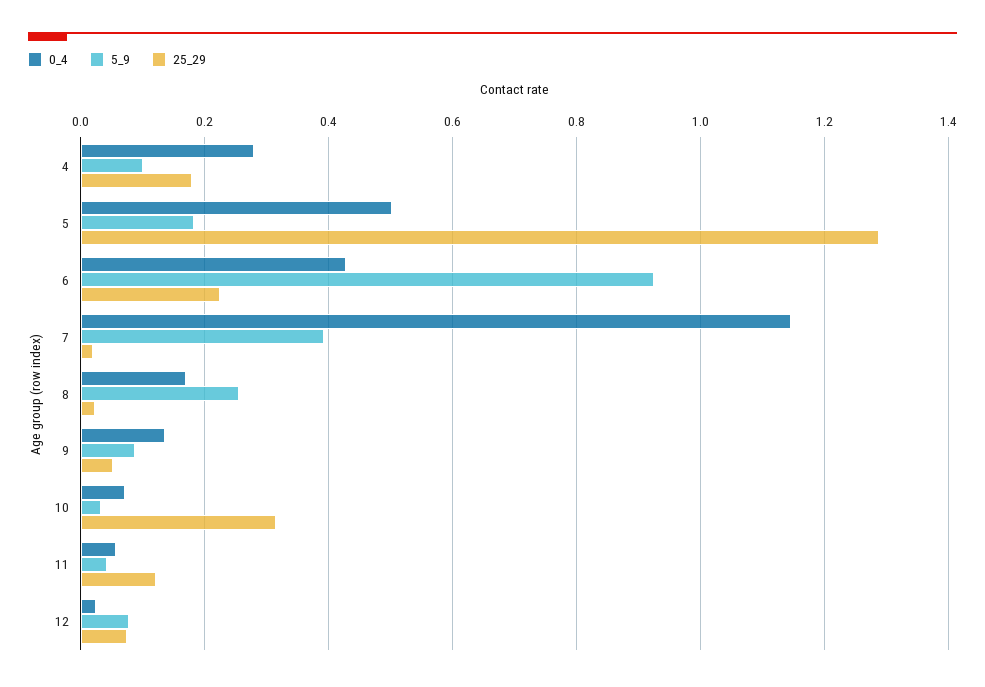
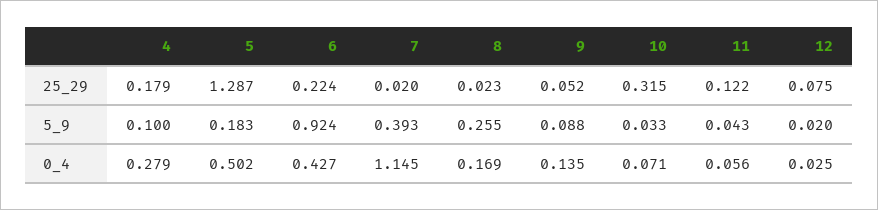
  {
    "0_4": {
      "4": 0.279,
      "5": 0.502,
      "6": 0.427,
      "7": 1.145,
      "8": 0.169,
      "9": 0.135,
      "10": 0.071,
      "11": 0.056,
      "12": 0.025
    },
    "5_9": {
      "4": 0.1,
      "5": 0.183,
      "6": 0.924,
      "7": 0.393,
      "8": 0.255,
      "9": 0.088,
      "10": 0.033,
      "11": 0.043,
-     "12": 0.08
+     "12": 0.02
    },
    "25_29": {
      "4": 0.179,
      "5": 1.287,
      "6": 0.224,
      "7": 0.02,
      "8": 0.023,
      "9": 0.052,
      "10": 0.315,
      "11": 0.122,
      "12": 0.075
    }
  }

